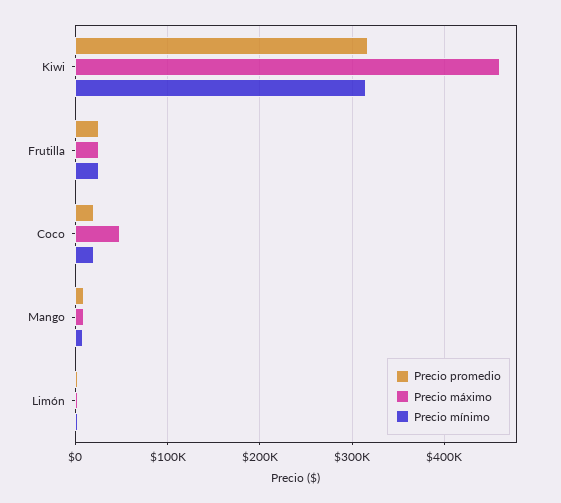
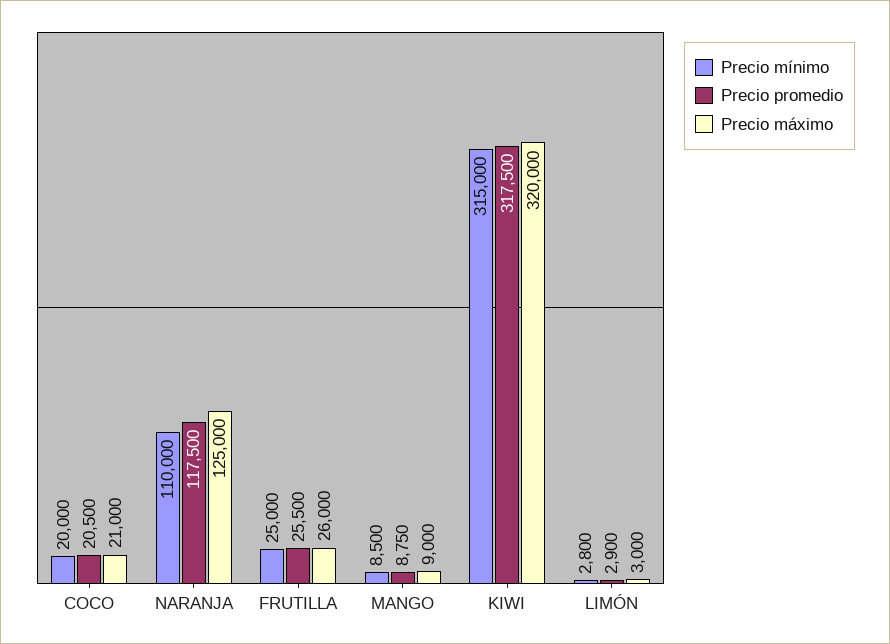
  {
    "Precio promedio": {
      "Kiwi": 317500,
      "Frutilla": 25500,
      "Coco": 20500,
      "Mango": 8750,
-     "Limón": 2900
+     "Limón": 2900,
+     "NARANJA": 117500
    },
    "Precio máximo": {
-     "Kiwi": 460000,
+     "Kiwi": 320000,
      "Frutilla": 26000,
-     "Coco": 50000,
+     "Coco": 21000,
      "Mango": 9000,
-     "Limón": 3000
+     "Limón": 3000,
+     "NARANJA": 125000
    },
    "Precio mínimo": {
      "Kiwi": 315000,
      "Frutilla": 25000,
      "Coco": 20000,
      "Mango": 8500,
-     "Limón": 2800
+     "Limón": 2800,
+     "NARANJA": 110000
    }
  }

